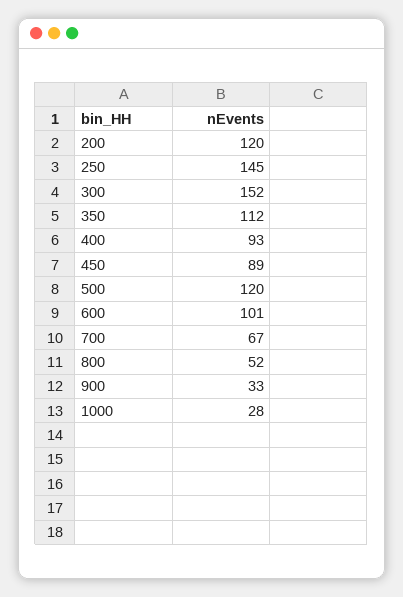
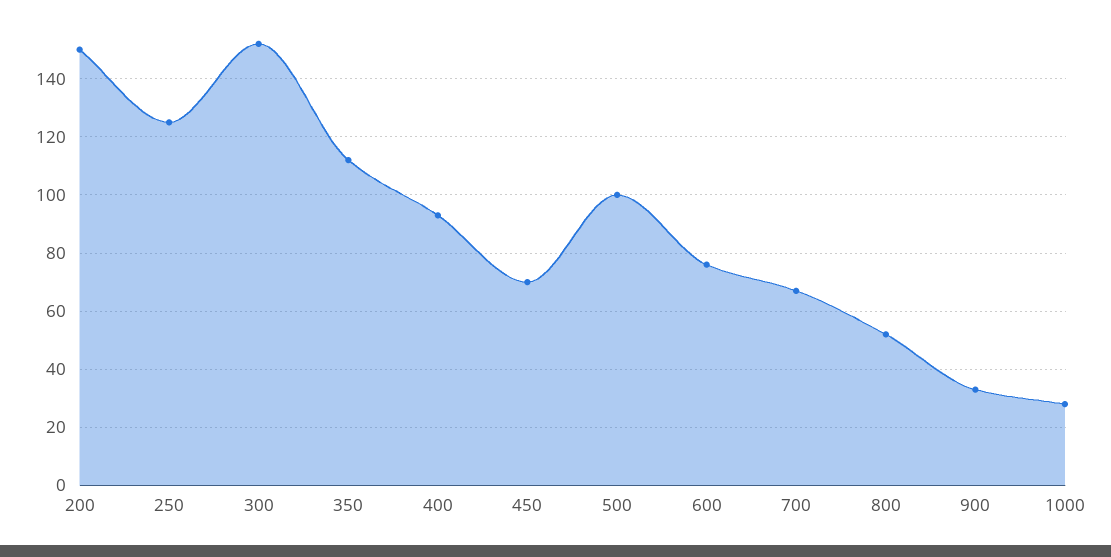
  {
-   "200": 120,
+   "200": 150,
-   "250": 145,
+   "250": 125,
    "300": 152,
    "350": 112,
    "400": 93,
-   "450": 89,
+   "450": 70,
-   "500": 120,
+   "500": 100,
-   "600": 101,
+   "600": 75,
    "700": 67,
    "800": 52,
    "900": 33,
    "1000": 28
  }

